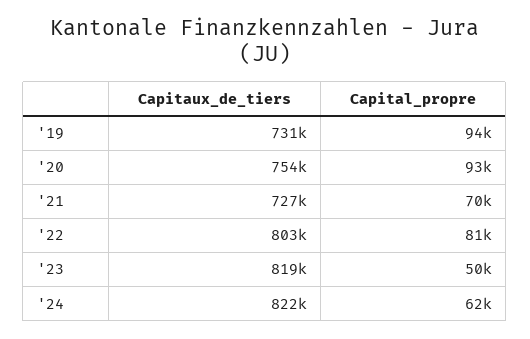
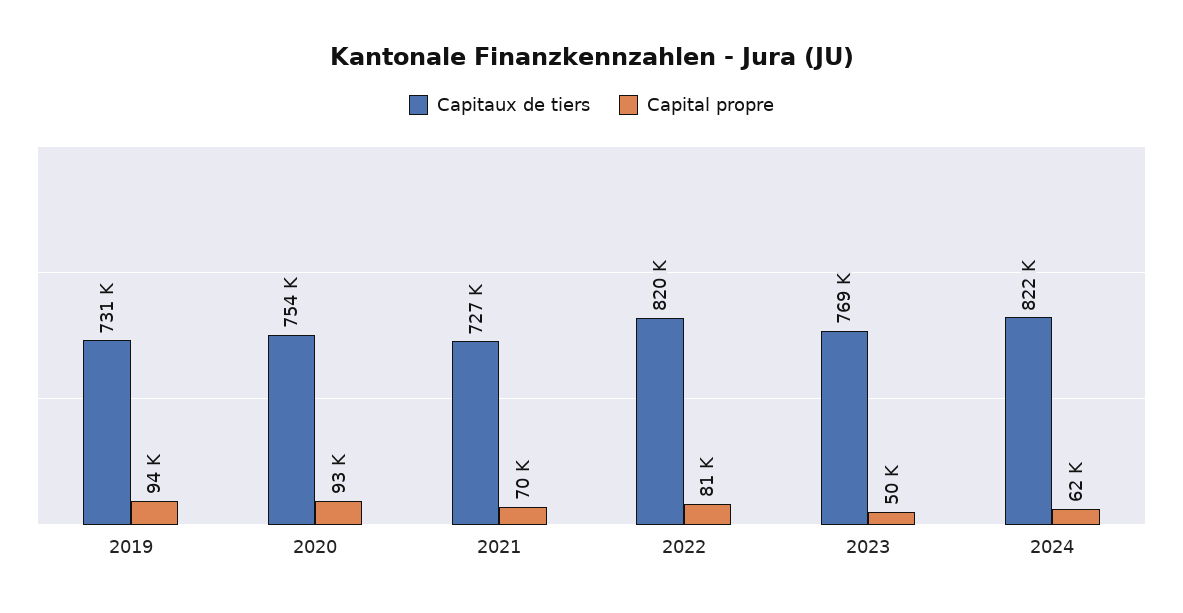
  {
    "Capitaux_de_tiers": {
      "'19": 731000,
      "'20": 754000,
      "'21": 727000,
-     "'22": 803000,
+     "'22": 820000,
-     "'23": 819000,
+     "'23": 769000,
      "'24": 822000
    },
    "Capital_propre": {
      "'19": 94000,
      "'20": 93000,
      "'21": 70000,
      "'22": 81000,
      "'23": 50000,
      "'24": 62000
    }
  }

